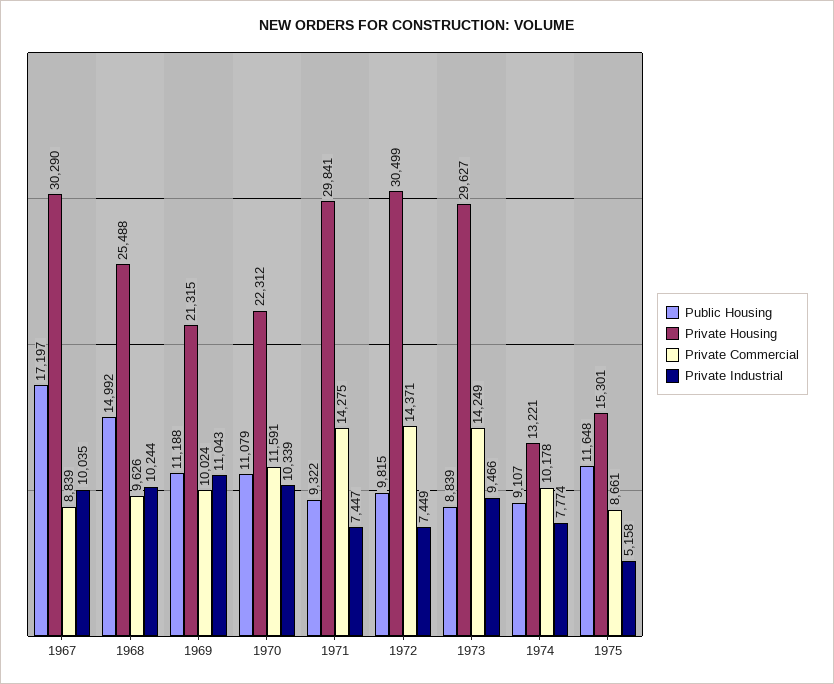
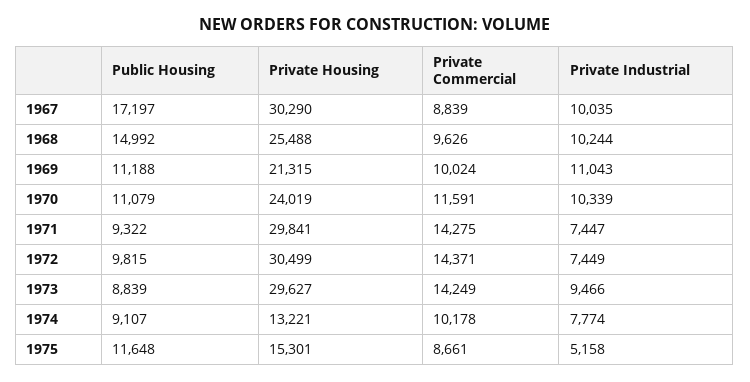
  {
    "Public Housing": {
      "1967": 17197,
      "1968": 14992,
      "1969": 11188,
      "1970": 11079,
      "1971": 9322,
      "1972": 9815,
      "1973": 8839,
      "1974": 9107,
      "1975": 11648
    },
    "Private Housing": {
      "1967": 30290,
      "1968": 25488,
      "1969": 21315,
-     "1970": 22312,
+     "1970": 24019,
      "1971": 29841,
      "1972": 30499,
      "1973": 29627,
      "1974": 13221,
      "1975": 15301
    },
    "Private Commercial": {
      "1967": 8839,
      "1968": 9626,
      "1969": 10024,
      "1970": 11591,
      "1971": 14275,
      "1972": 14371,
      "1973": 14249,
      "1974": 10178,
      "1975": 8661
    },
    "Private Industrial": {
      "1967": 10035,
      "1968": 10244,
      "1969": 11043,
      "1970": 10339,
      "1971": 7447,
      "1972": 7449,
      "1973": 9466,
      "1974": 7774,
      "1975": 5158
    }
  }

